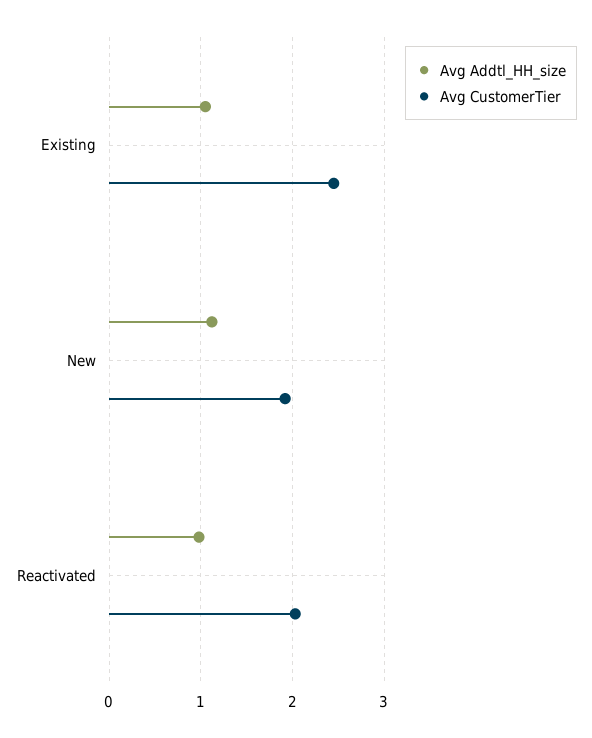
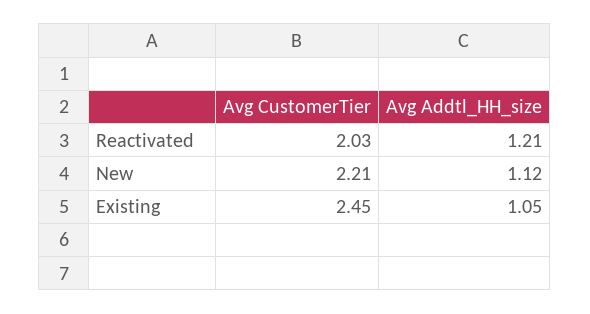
  {
    "Avg Addtl_HH_size": {
      "Existing": 1.05,
      "New": 1.12,
-     "Reactivated": 1
+     "Reactivated": 1.21
    },
    "Avg CustomerTier": {
      "Existing": 2.45,
-     "New": 1.9,
+     "New": 2.21,
      "Reactivated": 2.03
    }
  }

